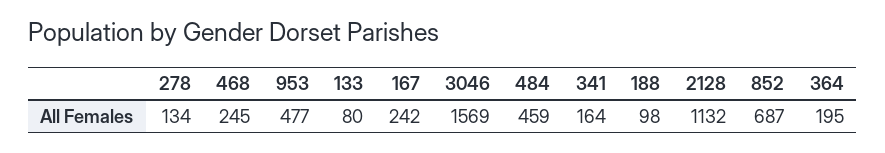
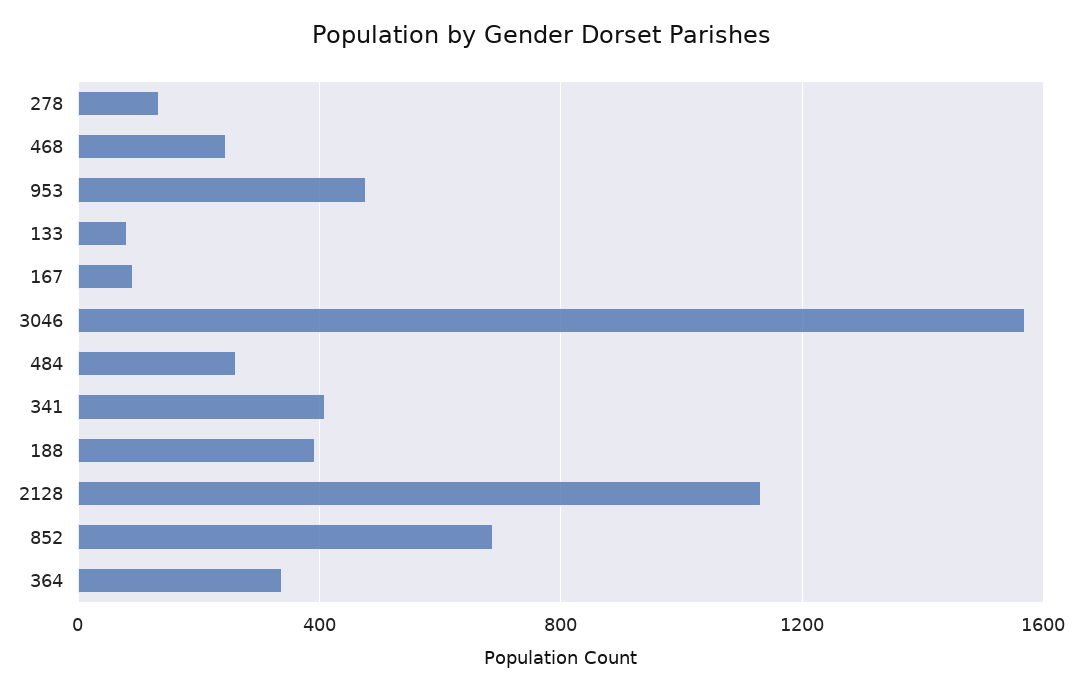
  {
    "278": 134,
    "468": 245,
    "953": 477,
    "133": 80,
-   "167": 242,
+   "167": 100,
    "3046": 1569,
-   "484": 459,
+   "484": 250,
-   "341": 164,
+   "341": 400,
-   "188": 98,
+   "188": 400,
    "2128": 1132,
    "852": 687,
-   "364": 195
+   "364": 350
  }

